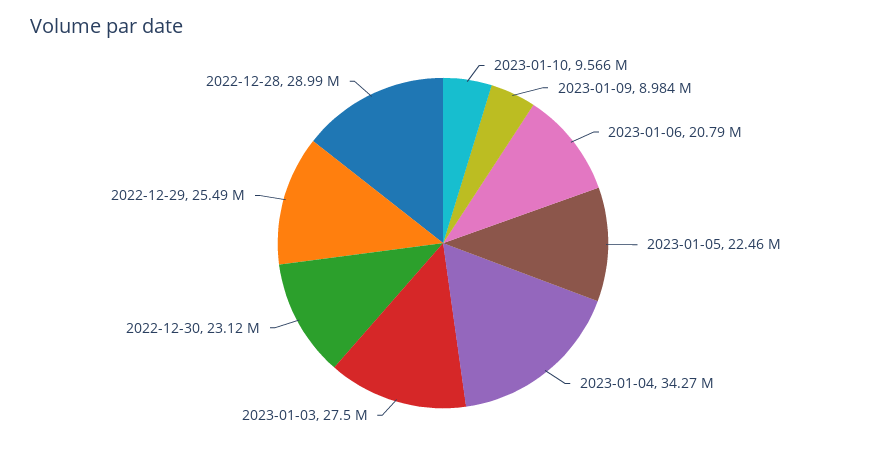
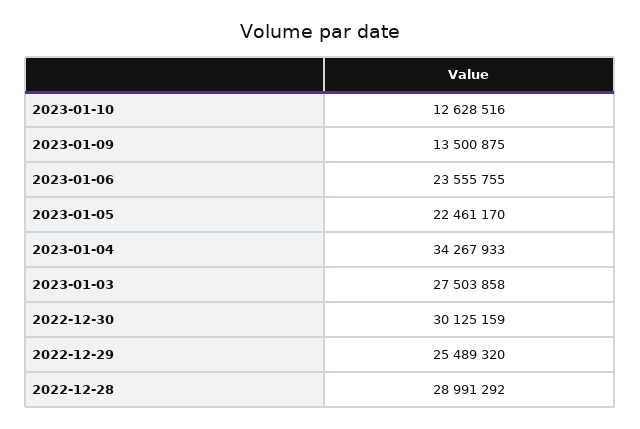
  {
-   "2023-01-10": 9566000,
+   "2023-01-10": 12628516,
-   "2023-01-09": 8984000,
+   "2023-01-09": 13500875,
-   "2023-01-06": 20790000,
+   "2023-01-06": 23555755,
    "2023-01-05": 22461170,
    "2023-01-04": 34267933,
    "2023-01-03": 27503858,
-   "2022-12-30": 23120000,
+   "2022-12-30": 30125159,
    "2022-12-29": 25489320,
    "2022-12-28": 28991292
  }

